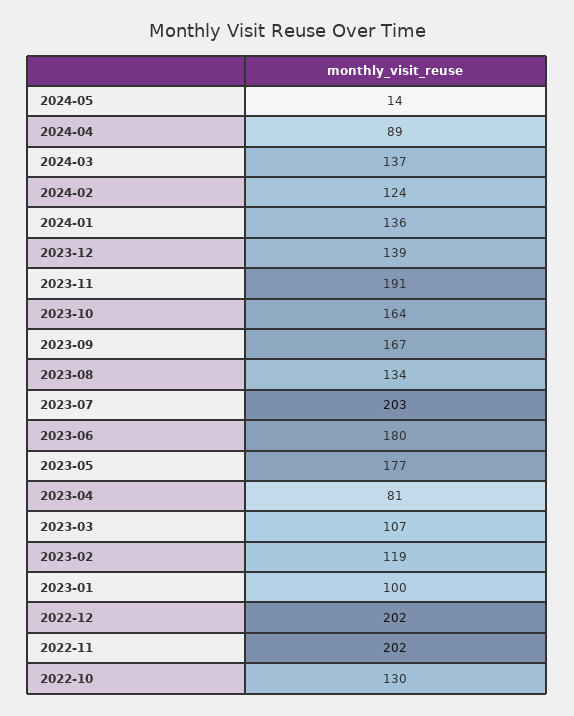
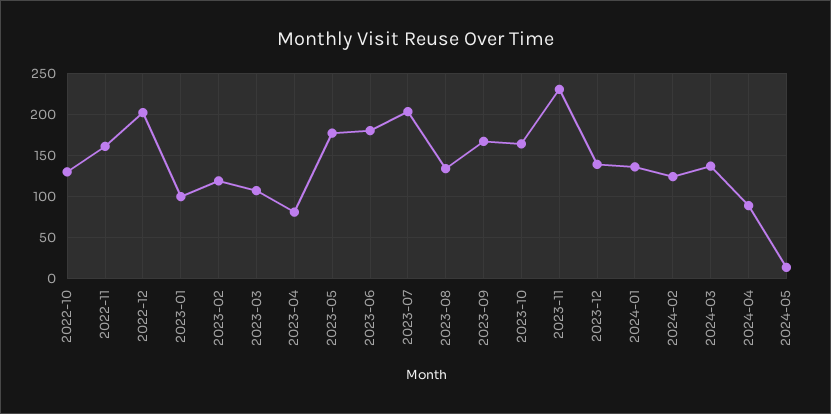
  {
    "2024-05": 14,
    "2024-04": 89,
    "2024-03": 137,
    "2024-02": 124,
    "2024-01": 136,
    "2023-12": 139,
-   "2023-11": 191,
+   "2023-11": 230,
    "2023-10": 164,
    "2023-09": 167,
    "2023-08": 134,
    "2023-07": 203,
    "2023-06": 180,
    "2023-05": 177,
    "2023-04": 81,
    "2023-03": 107,
    "2023-02": 119,
    "2023-01": 100,
    "2022-12": 202,
-   "2022-11": 202,
+   "2022-11": 160,
    "2022-10": 130
  }

